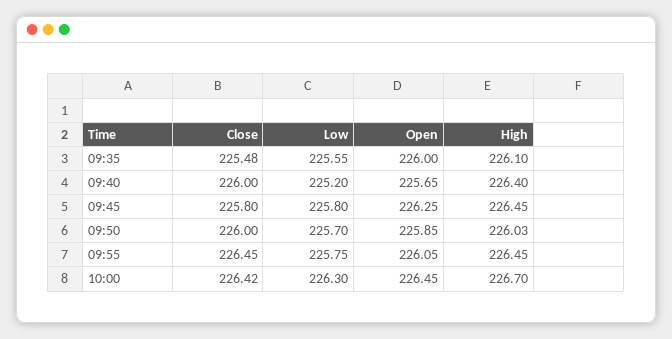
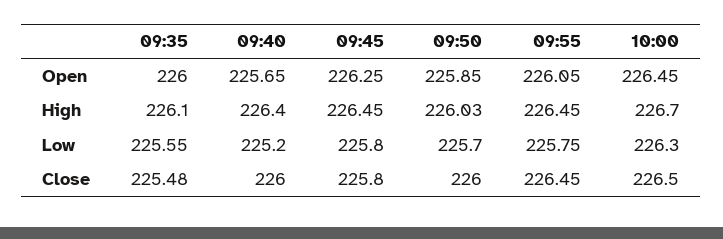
  {
    "Close": {
      "09:35": 225.48,
      "09:40": 226,
      "09:45": 225.8,
      "09:50": 226,
      "09:55": 226.45,
-     "10:00": 226.42
+     "10:00": 226.5
    },
    "Low": {
      "09:35": 225.55,
      "09:40": 225.2,
      "09:45": 225.8,
      "09:50": 225.7,
      "09:55": 225.75,
      "10:00": 226.3
    },
    "Open": {
      "09:35": 226,
      "09:40": 225.65,
      "09:45": 226.25,
      "09:50": 225.85,
      "09:55": 226.05,
      "10:00": 226.45
    },
    "High": {
      "09:35": 226.1,
      "09:40": 226.4,
      "09:45": 226.45,
      "09:50": 226.03,
      "09:55": 226.45,
      "10:00": 226.7
    }
  }

